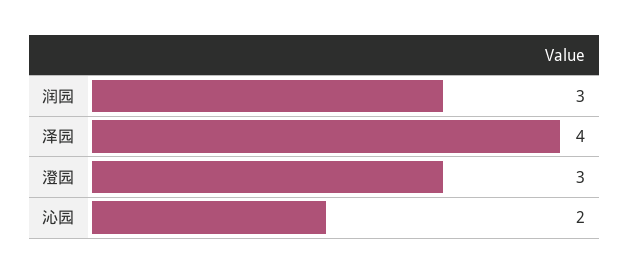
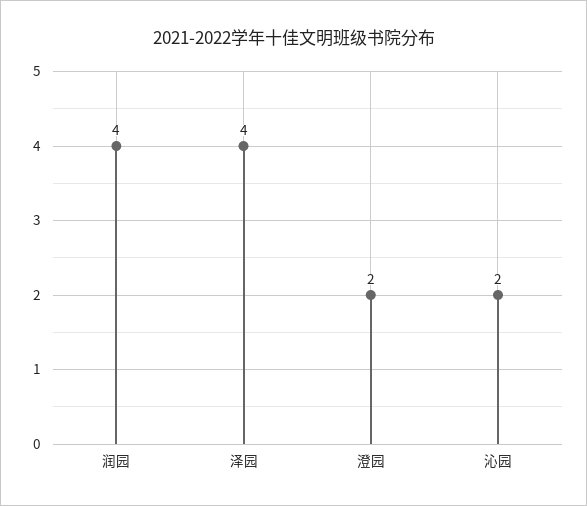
  {
-   "润园": 3,
+   "润园": 4,
    "泽园": 4,
-   "澄园": 3,
+   "澄园": 2,
    "沁园": 2
  }

